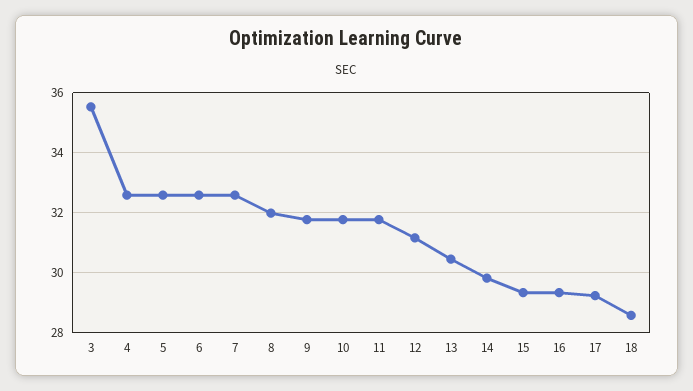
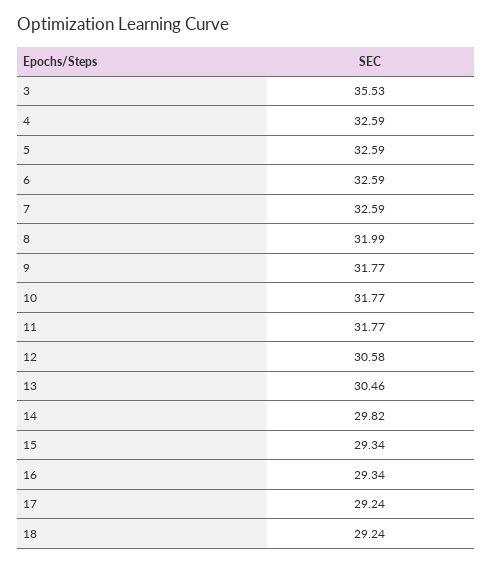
  {
    "3": 35.53,
    "4": 32.59,
    "5": 32.59,
    "6": 32.59,
    "7": 32.59,
    "8": 31.99,
    "9": 31.77,
    "10": 31.77,
    "11": 31.77,
-   "12": 31.2,
+   "12": 30.58,
    "13": 30.46,
    "14": 29.82,
    "15": 29.34,
    "16": 29.34,
    "17": 29.24,
-   "18": 28.6
+   "18": 29.24
  }

